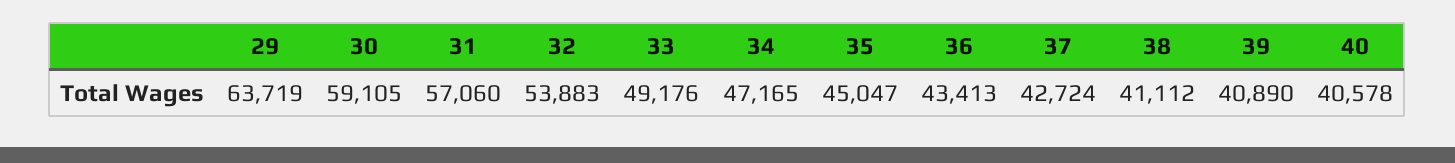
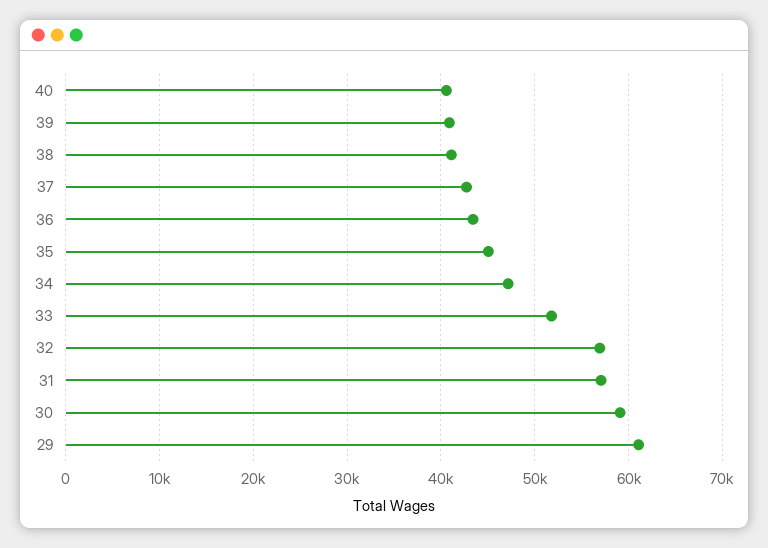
  {
-   "29": 63719,
+   "29": 61000,
    "30": 59105,
    "31": 57060,
-   "32": 53883,
+   "32": 57000,
-   "33": 49176,
+   "33": 52000,
    "34": 47165,
    "35": 45047,
    "36": 43413,
    "37": 42724,
    "38": 41112,
    "39": 40890,
    "40": 40578
  }

